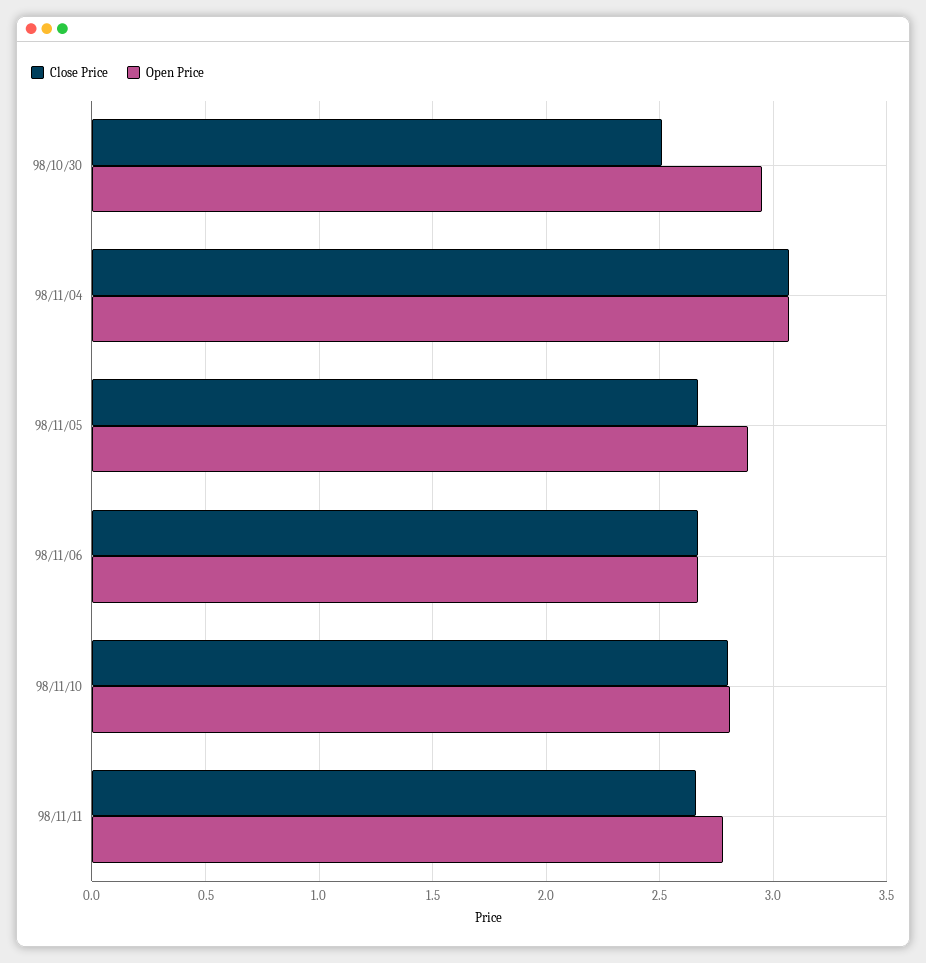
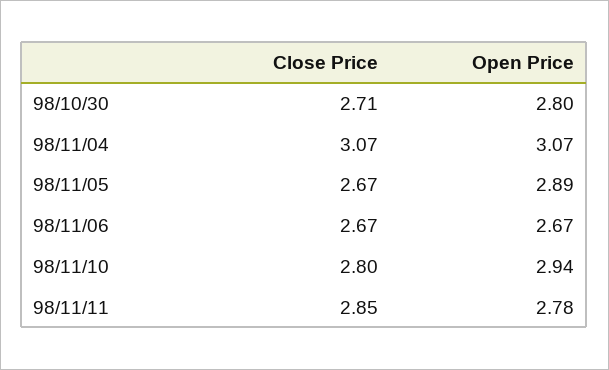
  {
    "Close Price": {
-     "98/10/30": 2.5,
+     "98/10/30": 2.71,
      "98/11/04": 3.07,
      "98/11/05": 2.67,
      "98/11/06": 2.67,
      "98/11/10": 2.8,
-     "98/11/11": 2.65
+     "98/11/11": 2.85
    },
    "Open Price": {
-     "98/10/30": 2.95,
+     "98/10/30": 2.8,
      "98/11/04": 3.07,
      "98/11/05": 2.89,
      "98/11/06": 2.67,
-     "98/11/10": 2.8,
+     "98/11/10": 2.94,
      "98/11/11": 2.78
    }
  }

